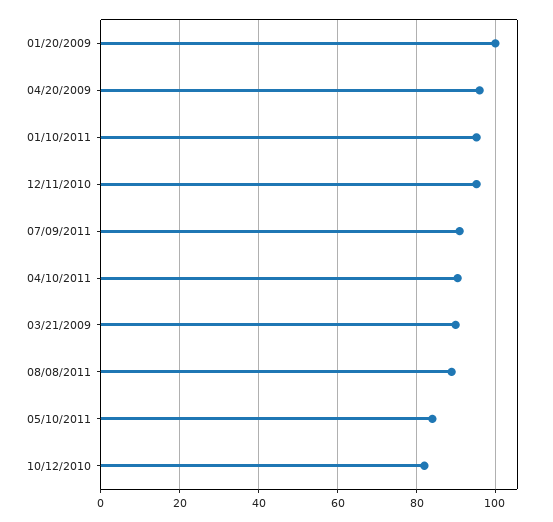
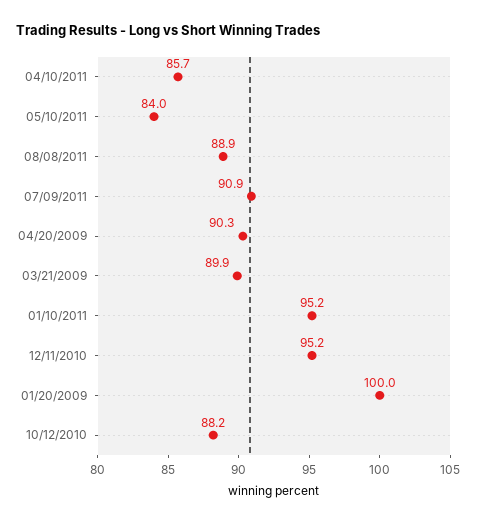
  {
    "01/20/2009": 100,
-   "04/20/2009": 96,
+   "04/20/2009": 90.3,
    "01/10/2011": 95.2,
    "12/11/2010": 95.2,
    "07/09/2011": 90.9,
-   "04/10/2011": 90,
+   "04/10/2011": 85.7,
    "03/21/2009": 89.9,
    "08/08/2011": 88.9,
    "05/10/2011": 84,
-   "10/12/2010": 82
+   "10/12/2010": 88.2
  }

